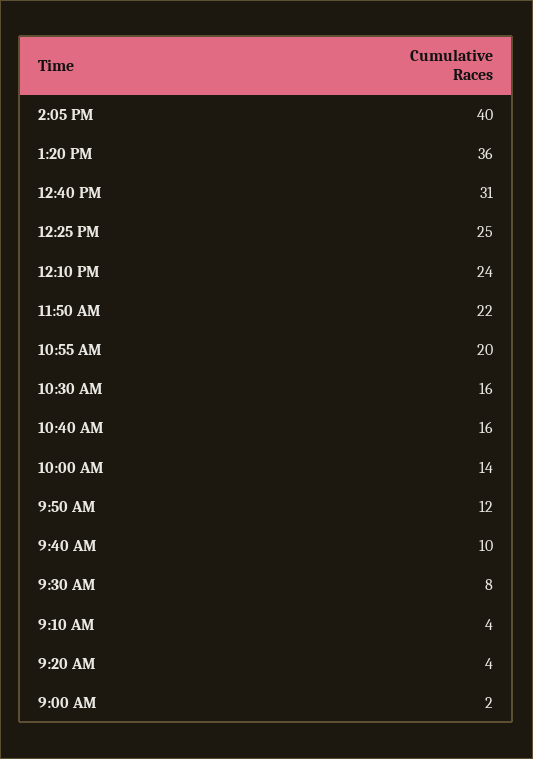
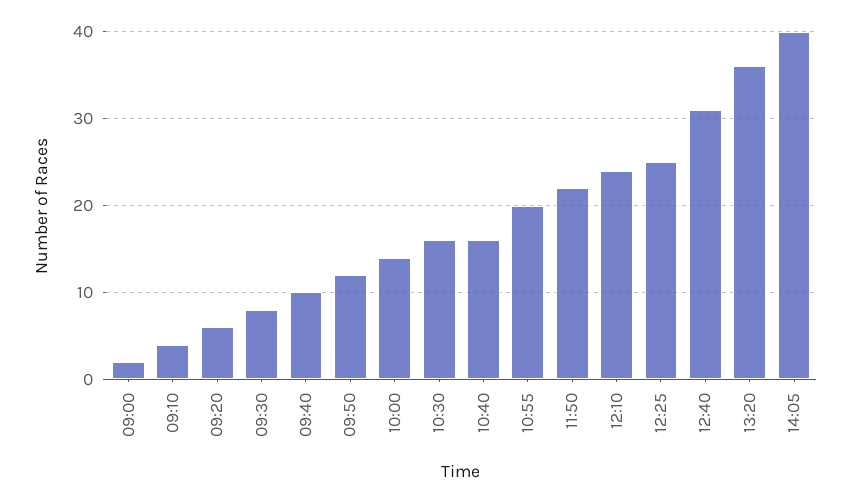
  {
    "2:05 PM": 40,
    "1:20 PM": 36,
    "12:40 PM": 31,
    "12:25 PM": 25,
    "12:10 PM": 24,
    "11:50 AM": 22,
    "10:55 AM": 20,
    "10:30 AM": 16,
    "10:40 AM": 16,
    "10:00 AM": 14,
    "9:50 AM": 12,
    "9:40 AM": 10,
    "9:30 AM": 8,
    "9:10 AM": 4,
-   "9:20 AM": 4,
+   "9:20 AM": 6,
    "9:00 AM": 2
  }

